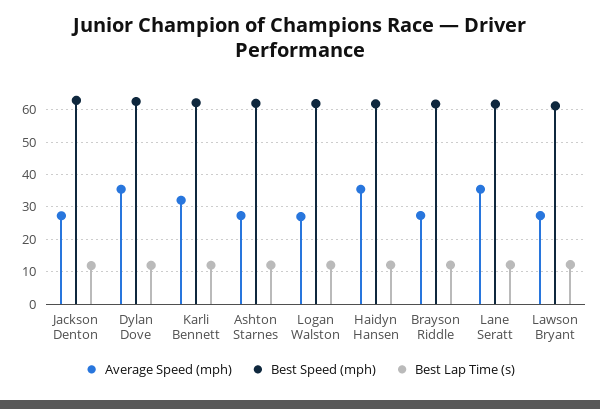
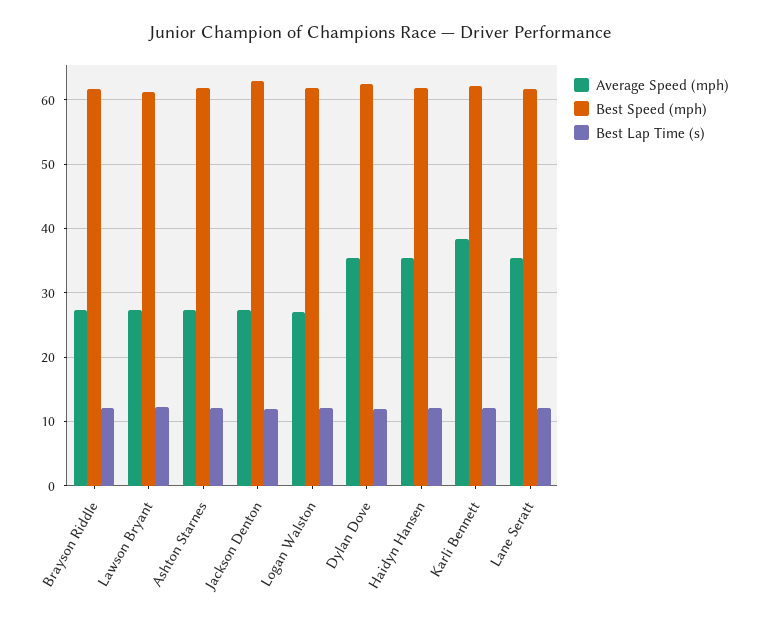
  {
    "Average Speed (mph)": {
      "Jackson Denton": 27,
      "Dylan Dove": 35,
-     "Karli Bennett": 32,
+     "Karli Bennett": 38,
      "Ashton Starnes": 27,
      "Logan Walston": 27,
      "Haidyn Hansen": 35,
      "Brayson Riddle": 27,
      "Lane Seratt": 35,
      "Lawson Bryant": 27
    },
    "Best Speed (mph)": {
      "Jackson Denton": 63,
      "Dylan Dove": 62,
      "Karli Bennett": 62,
      "Ashton Starnes": 62,
      "Logan Walston": 62,
      "Haidyn Hansen": 62,
      "Brayson Riddle": 62,
      "Lane Seratt": 62,
      "Lawson Bryant": 61
    },
    "Best Lap Time (s)": {
      "Jackson Denton": 12,
      "Dylan Dove": 12,
      "Karli Bennett": 12,
      "Ashton Starnes": 12,
      "Logan Walston": 12,
      "Haidyn Hansen": 12,
      "Brayson Riddle": 12,
      "Lane Seratt": 12,
      "Lawson Bryant": 12
    }
  }

